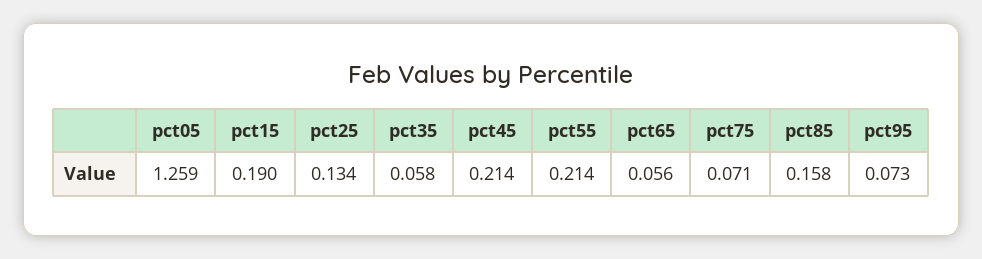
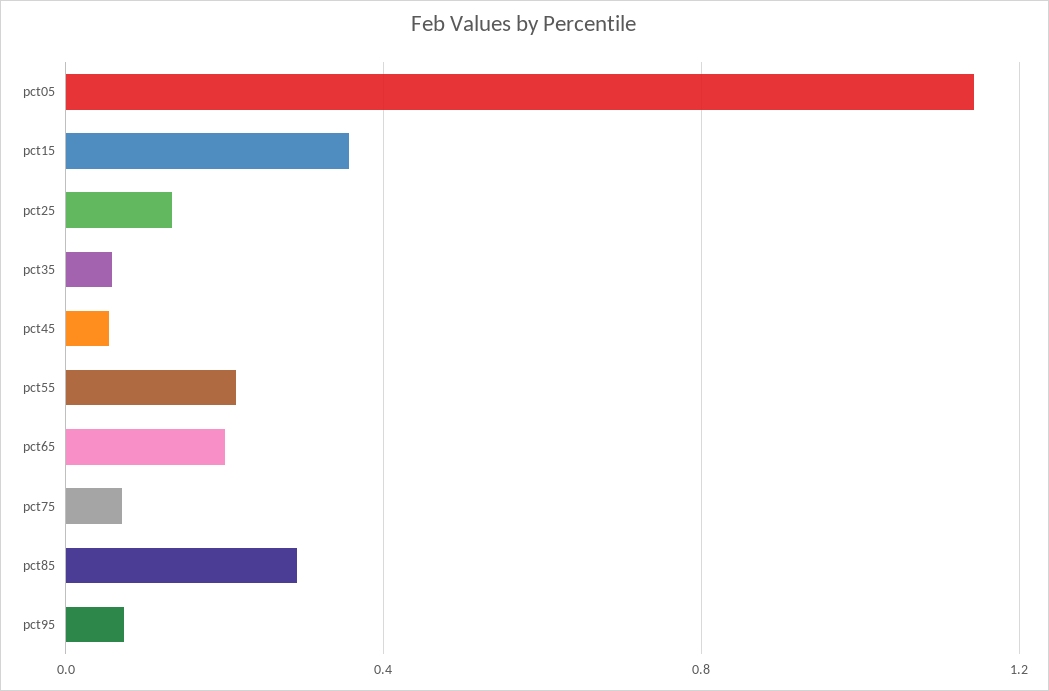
  {
-   "pct05": 1.259,
+   "pct05": 1.15,
-   "pct15": 0.19,
+   "pct15": 0.35,
    "pct25": 0.134,
    "pct35": 0.058,
-   "pct45": 0.214,
+   "pct45": 0.05,
    "pct55": 0.214,
-   "pct65": 0.056,
+   "pct65": 0.2,
    "pct75": 0.071,
-   "pct85": 0.158,
+   "pct85": 0.3,
    "pct95": 0.073
  }

